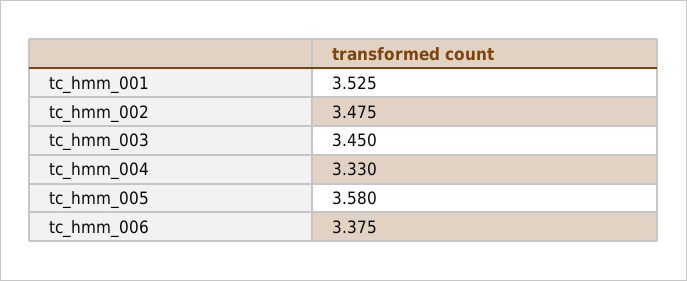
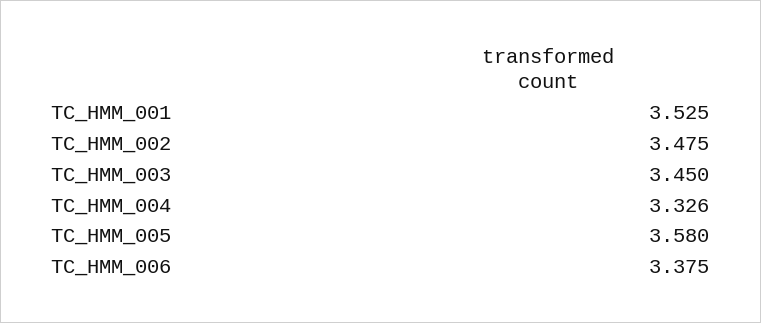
  {
    "tc_hmm_001": 3.525,
    "tc_hmm_002": 3.475,
    "tc_hmm_003": 3.45,
-   "tc_hmm_004": 3.33,
+   "tc_hmm_004": 3.326,
    "tc_hmm_005": 3.58,
    "tc_hmm_006": 3.375
  }

